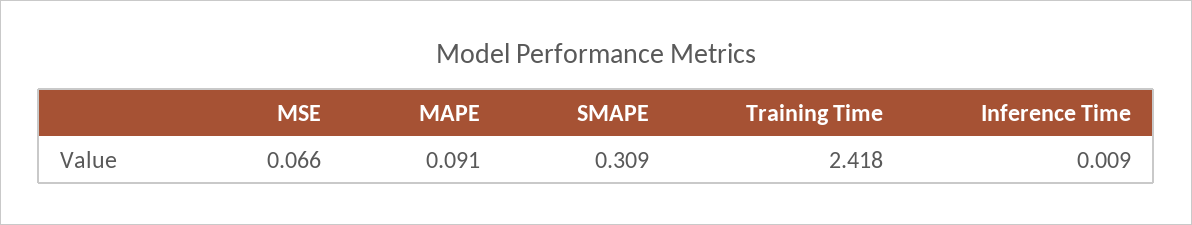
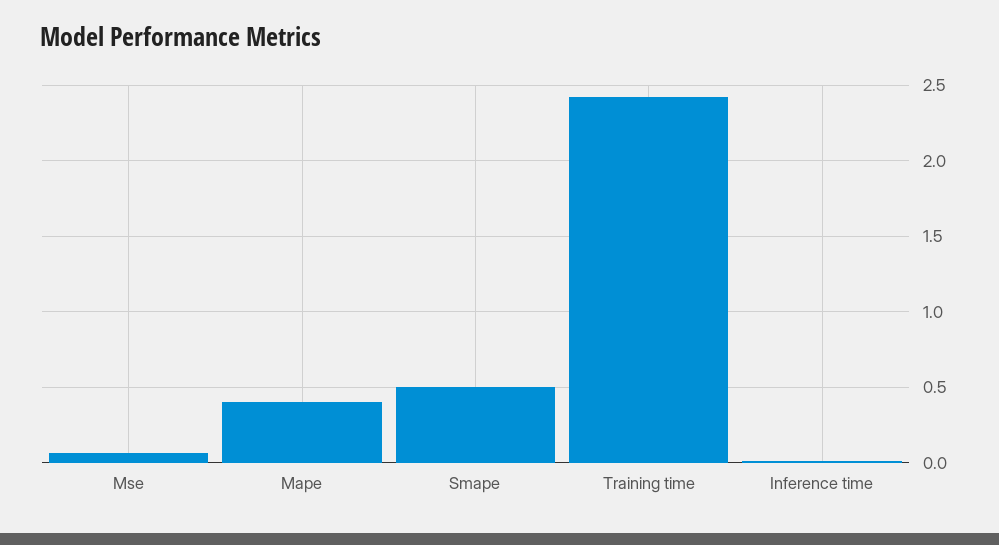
  {
    "MSE": 0.066,
-   "MAPE": 0.091,
+   "MAPE": 0.4,
-   "SMAPE": 0.309,
+   "SMAPE": 0.5,
    "Training Time": 2.418,
    "Inference Time": 0.009
  }

